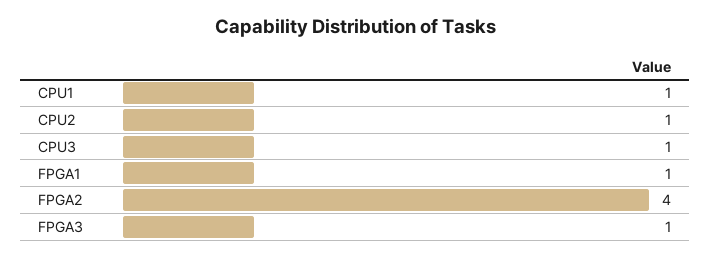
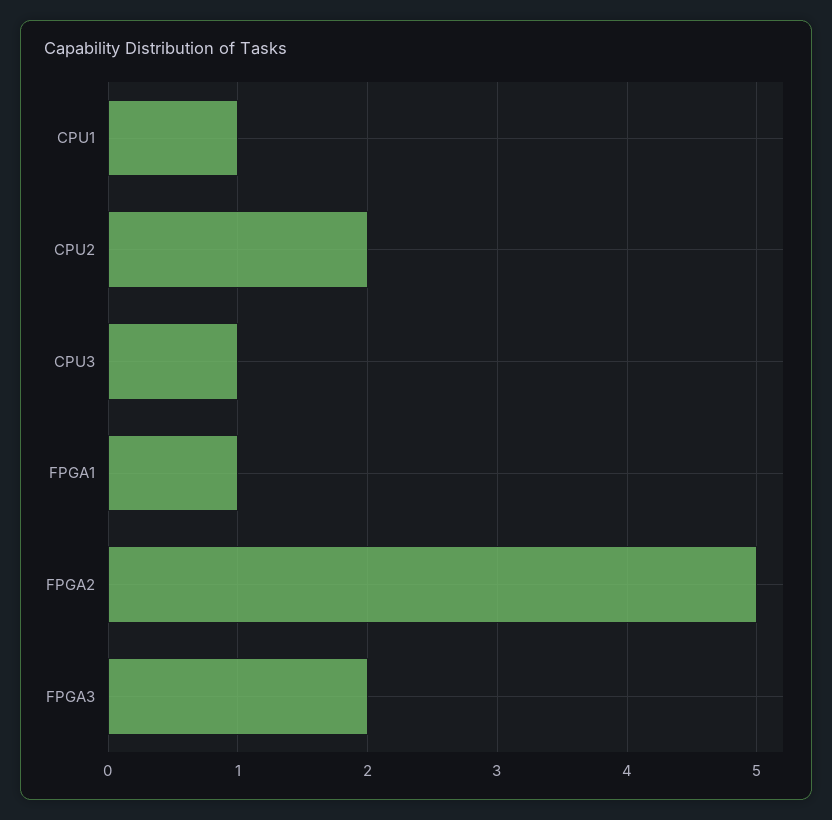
  {
    "CPU1": 1,
-   "CPU2": 1,
+   "CPU2": 2,
    "CPU3": 1,
    "FPGA1": 1,
-   "FPGA2": 4,
+   "FPGA2": 5,
-   "FPGA3": 1
+   "FPGA3": 2
  }

